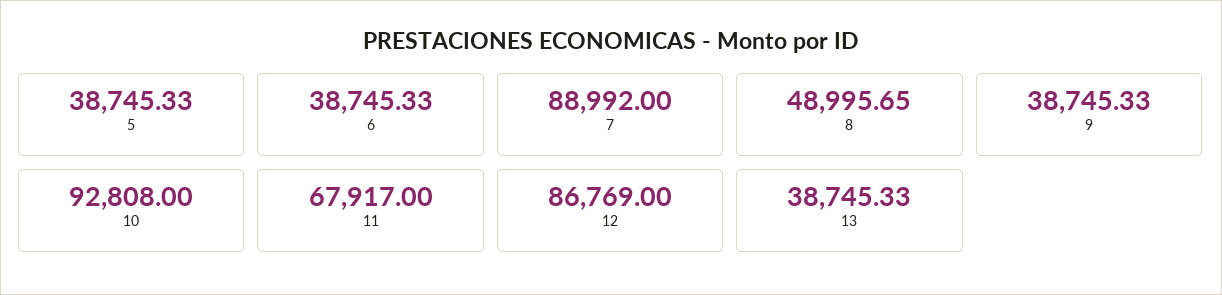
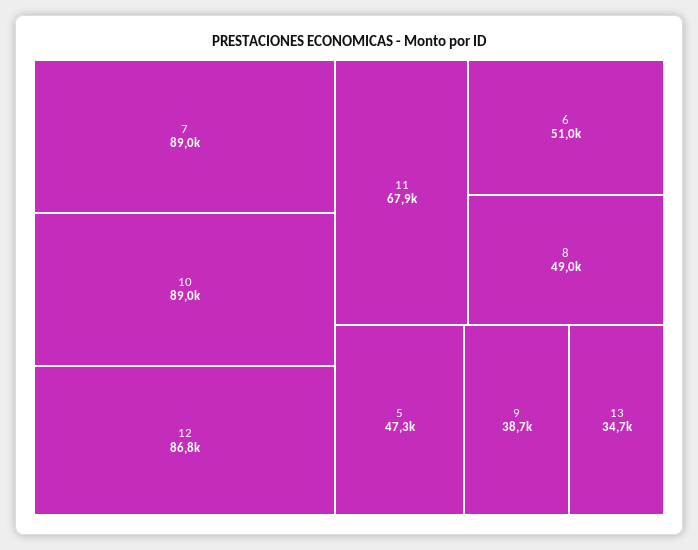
  {
-   "5": 38745.33,
+   "5": 47300,
-   "6": 38745.33,
+   "6": 51000,
    "7": 88992,
    "8": 48995.65,
    "9": 38745.33,
-   "10": 92808,
+   "10": 89000,
    "11": 67917,
    "12": 86769,
-   "13": 38745.33
+   "13": 34700
  }

